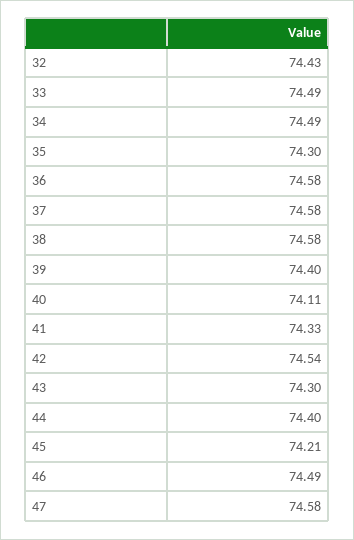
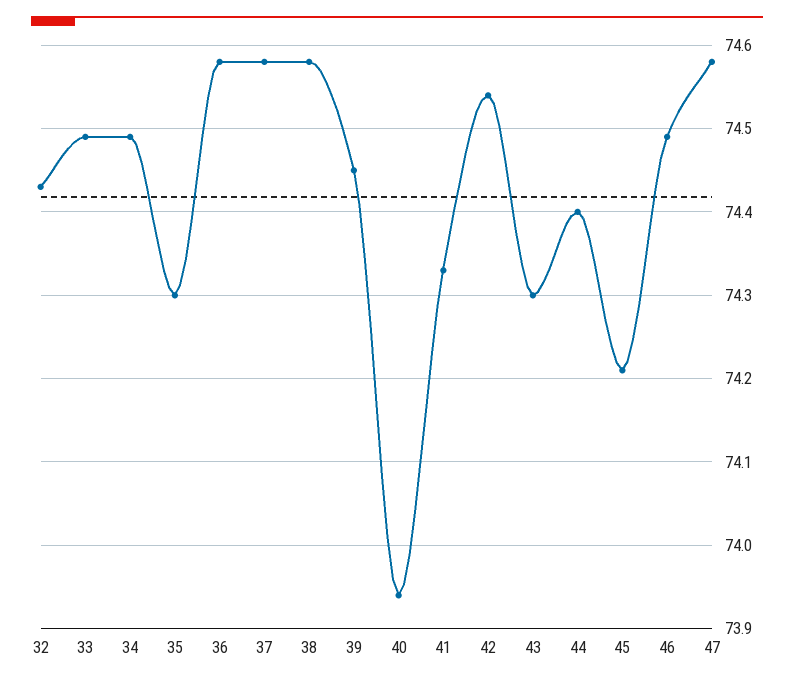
  {
    "32": 74.43,
    "33": 74.49,
    "34": 74.49,
    "35": 74.3,
    "36": 74.58,
    "37": 74.58,
    "38": 74.58,
-   "39": 74.4,
+   "39": 74.45,
-   "40": 74.11,
+   "40": 73.94,
    "41": 74.33,
    "42": 74.54,
    "43": 74.3,
    "44": 74.4,
    "45": 74.21,
    "46": 74.49,
    "47": 74.58
  }

